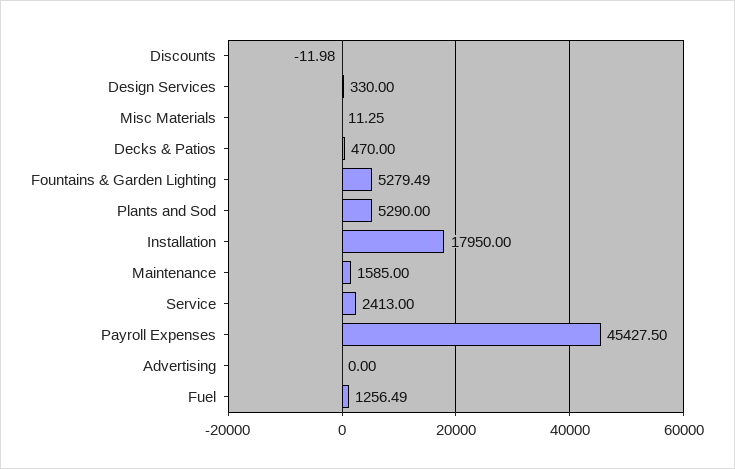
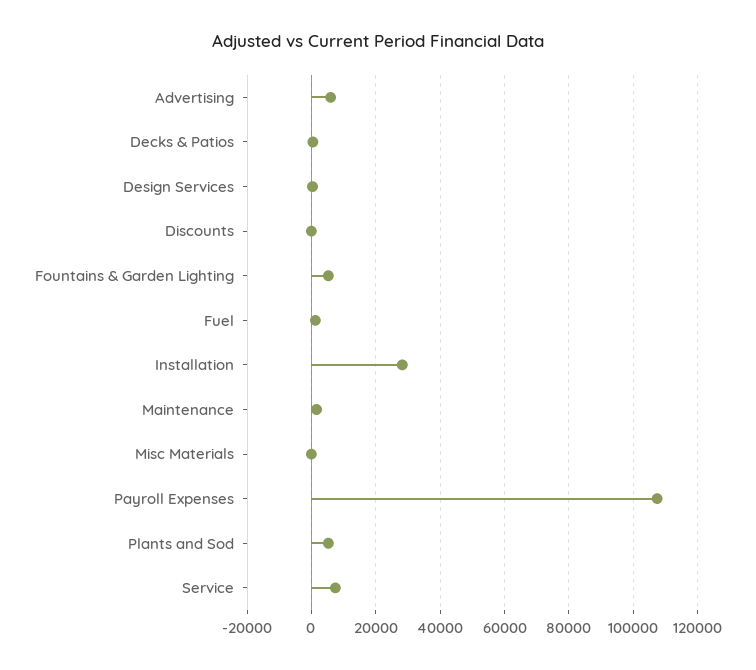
  {
    "Discounts": -11.98,
    "Design Services": 330,
    "Misc Materials": 11.25,
    "Decks & Patios": 470,
    "Fountains & Garden Lighting": 5279.49,
    "Plants and Sod": 5290,
-   "Installation": 17950,
+   "Installation": 28000,
    "Maintenance": 1585,
-   "Service": 2413,
+   "Service": 8000,
-   "Payroll Expenses": 45427.5,
+   "Payroll Expenses": 108000,
-   "Advertising": 0,
+   "Advertising": 6000,
    "Fuel": 1256.49
  }

